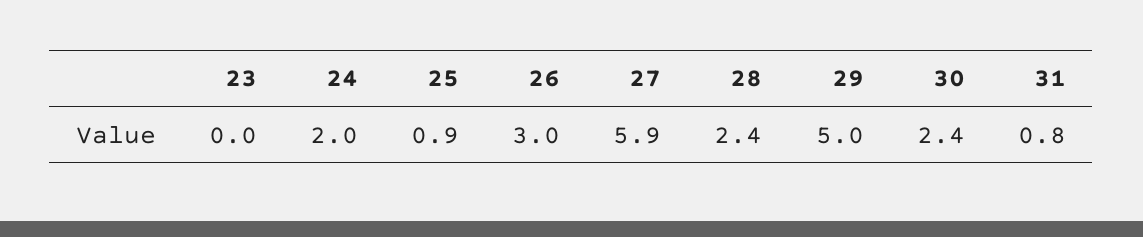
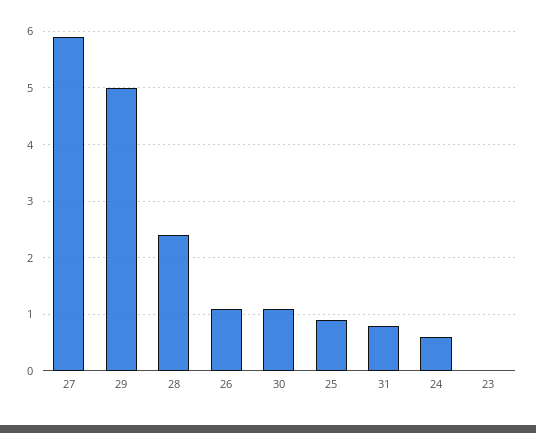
  {
    "23": 0,
-   "24": 2,
+   "24": 0.5,
    "25": 0.9,
-   "26": 3,
+   "26": 1,
    "27": 5.9,
    "28": 2.4,
    "29": 5,
-   "30": 2.4,
+   "30": 1,
    "31": 0.8
  }

